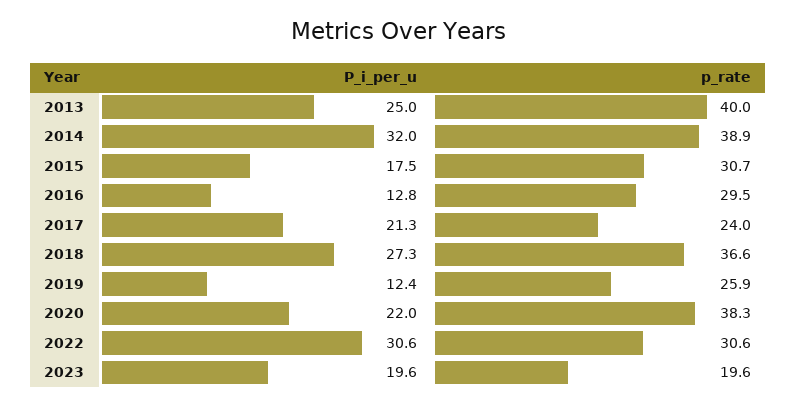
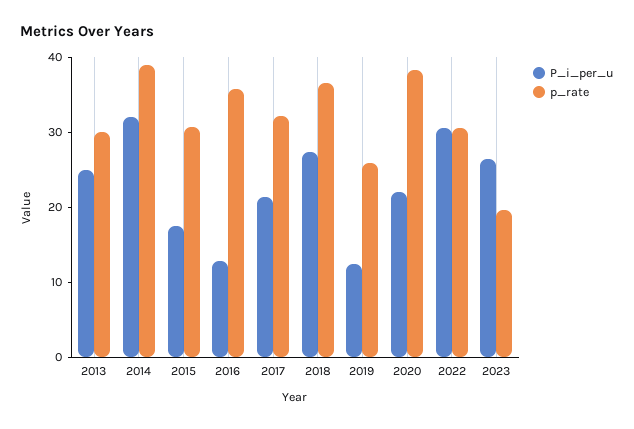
  {
    "P_i_per_u": {
      "2013": 25,
      "2014": 32,
      "2015": 17.5,
      "2016": 12.8,
      "2017": 21.3,
      "2018": 27.3,
      "2019": 12.4,
      "2020": 22,
      "2022": 30.6,
-     "2023": 19.6
+     "2023": 26
    },
    "p_rate": {
-     "2013": 40,
+     "2013": 30,
      "2014": 38.9,
      "2015": 30.7,
-     "2016": 29.5,
+     "2016": 36,
-     "2017": 24,
+     "2017": 32,
      "2018": 36.6,
      "2019": 25.9,
      "2020": 38.3,
      "2022": 30.6,
      "2023": 19.6
    }
  }

